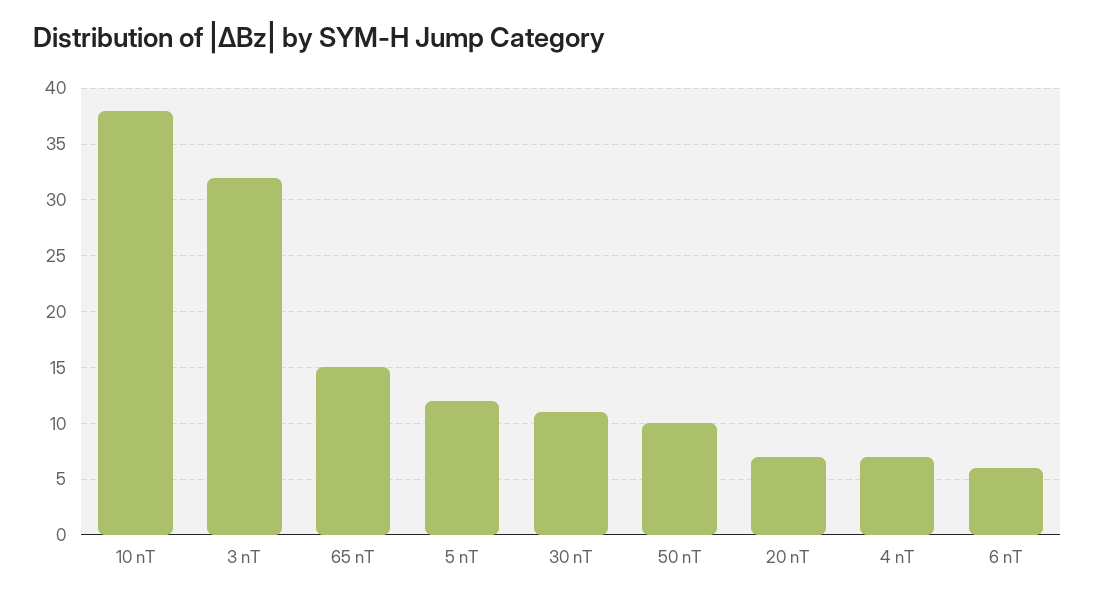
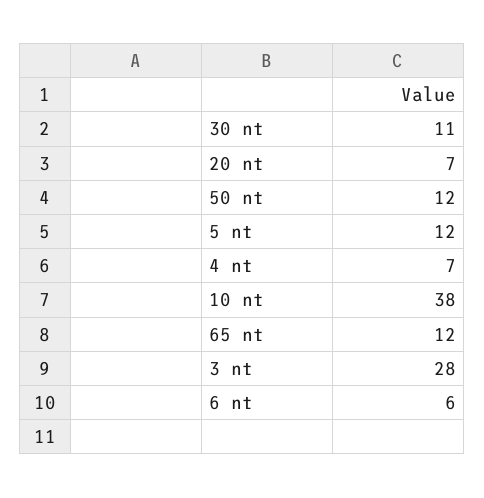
  {
    "10 nT": 38,
-   "3 nT": 32,
+   "3 nT": 28,
-   "65 nT": 15,
+   "65 nT": 12,
    "5 nT": 12,
    "30 nT": 11,
-   "50 nT": 10,
+   "50 nT": 12,
    "20 nT": 7,
    "4 nT": 7,
    "6 nT": 6
  }

